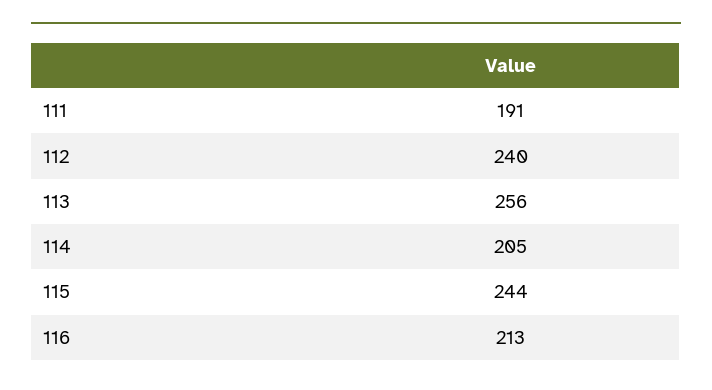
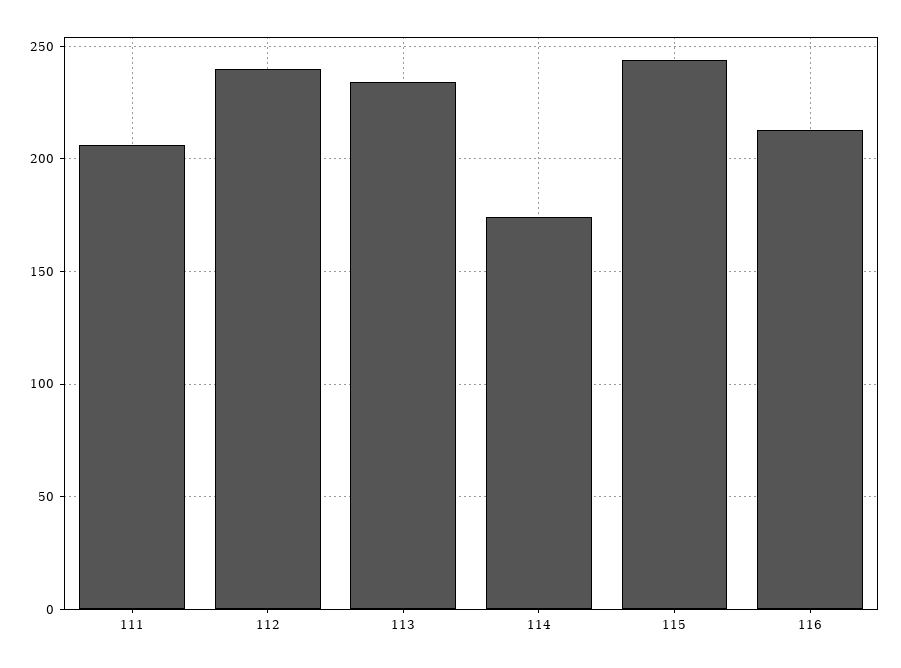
  {
-   "111": 191,
+   "111": 205,
    "112": 240,
-   "113": 256,
+   "113": 235,
-   "114": 205,
+   "114": 175,
    "115": 244,
    "116": 213
  }

